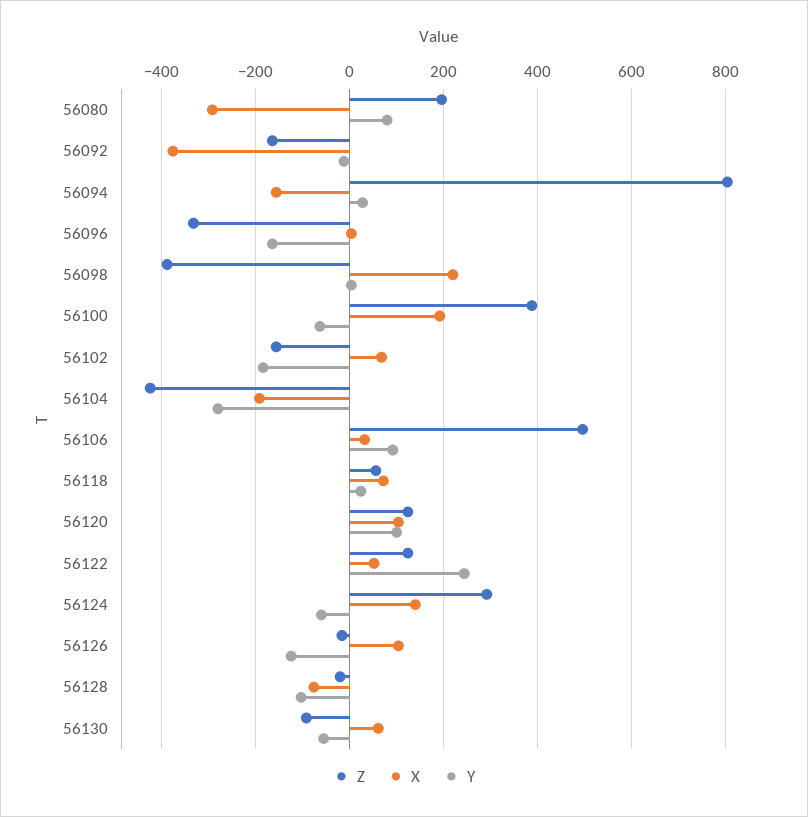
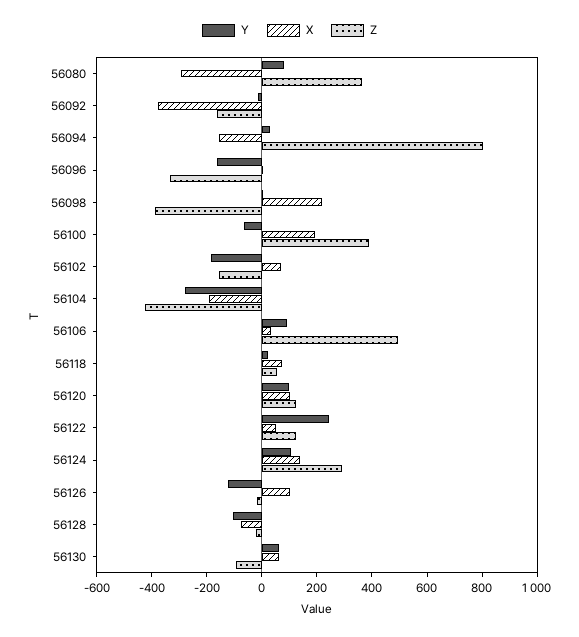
  {
    "Z": {
-     "56080": 200,
+     "56080": 350,
      "56092": -160,
      "56094": 800,
      "56096": -340,
      "56098": -380,
      "56100": 380,
      "56102": -160,
      "56104": -420,
      "56106": 500,
      "56118": 60,
      "56120": 120,
      "56122": 120,
      "56124": 300,
      "56126": -20,
      "56128": -20,
      "56130": -100
    },
    "X": {
      "56080": -300,
      "56092": -380,
      "56094": -160,
      "56096": 0,
      "56098": 220,
      "56100": 200,
      "56102": 60,
      "56104": -200,
      "56106": 40,
      "56118": 80,
      "56120": 100,
      "56122": 60,
      "56124": 140,
      "56126": 100,
      "56128": -80,
      "56130": 60
    },
    "Y": {
      "56080": 80,
      "56092": -20,
      "56094": 20,
      "56096": -160,
      "56098": 0,
      "56100": -60,
      "56102": -180,
      "56104": -280,
      "56106": 100,
      "56118": 20,
      "56120": 100,
      "56122": 240,
-     "56124": -60,
+     "56124": 100,
      "56126": -120,
      "56128": -100,
-     "56130": -60
+     "56130": 50
    }
  }

